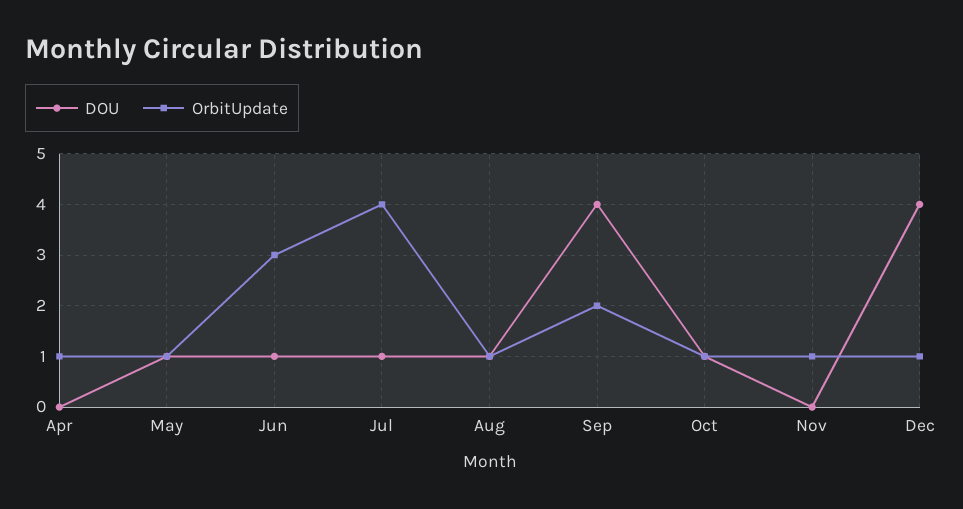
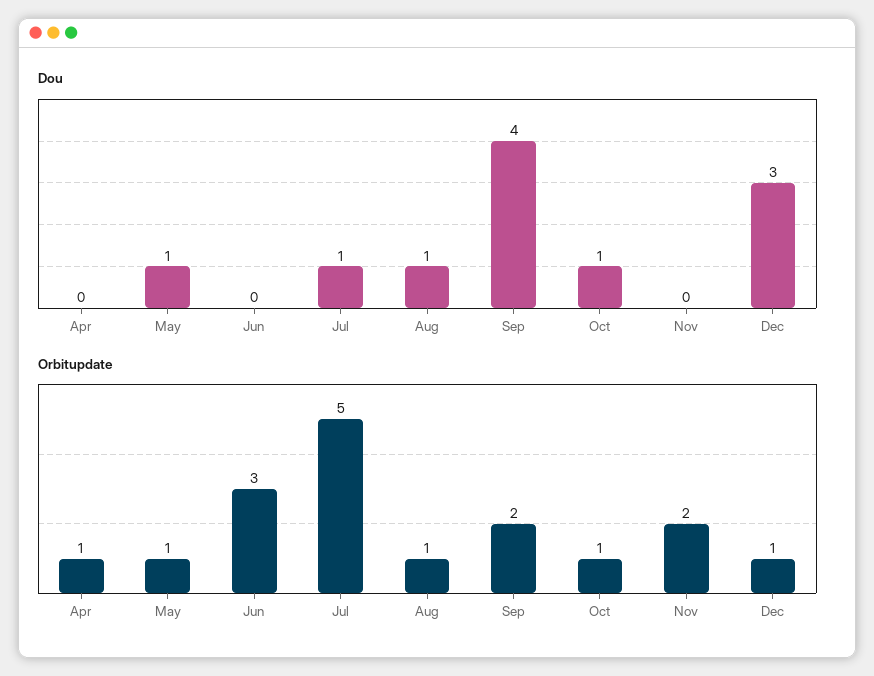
  {
    "DOU": {
      "Apr": 0,
      "May": 1,
-     "Jun": 1,
+     "Jun": 0,
      "Jul": 1,
      "Aug": 1,
      "Sep": 4,
      "Oct": 1,
      "Nov": 0,
-     "Dec": 4
+     "Dec": 3
    },
    "OrbitUpdate": {
      "Apr": 1,
      "May": 1,
      "Jun": 3,
-     "Jul": 4,
+     "Jul": 5,
      "Aug": 1,
      "Sep": 2,
      "Oct": 1,
-     "Nov": 1,
+     "Nov": 2,
      "Dec": 1
    }
  }

